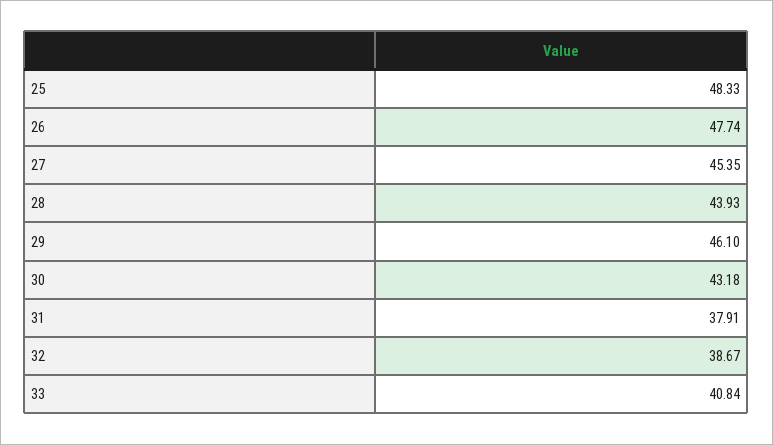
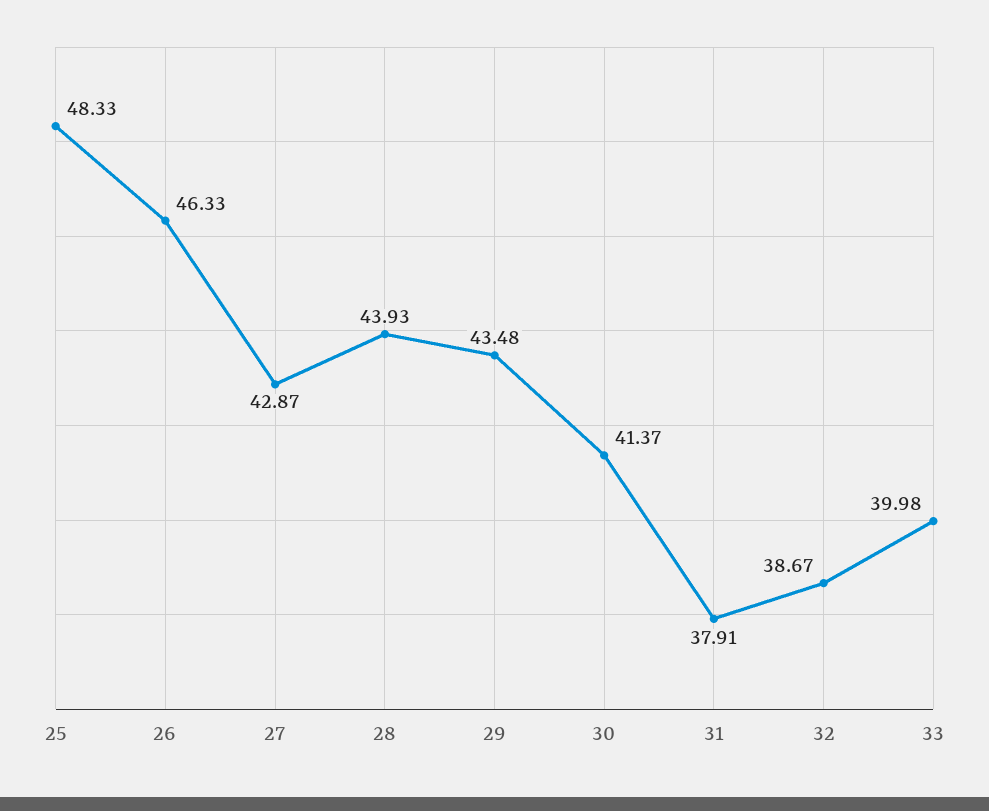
  {
    "25": 48.33,
-   "26": 47.74,
+   "26": 46.33,
-   "27": 45.35,
+   "27": 42.87,
    "28": 43.93,
-   "29": 46.1,
+   "29": 43.48,
-   "30": 43.18,
+   "30": 41.37,
    "31": 37.91,
    "32": 38.67,
-   "33": 40.84
+   "33": 39.98
  }

